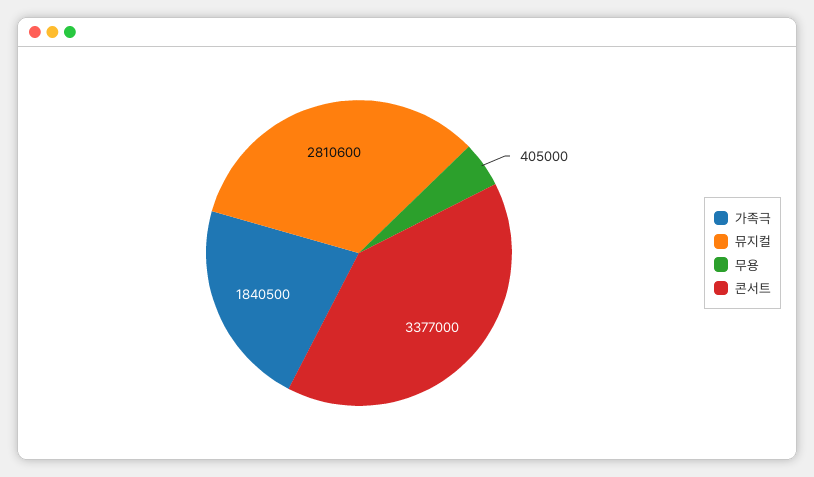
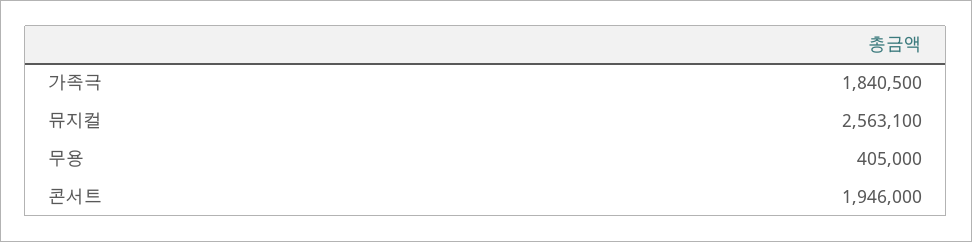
  {
    "가족극": 1840500,
-   "뮤지컬": 2810600,
+   "뮤지컬": 2563100,
    "무용": 405000,
-   "콘서트": 3377000
+   "콘서트": 1946000
  }

